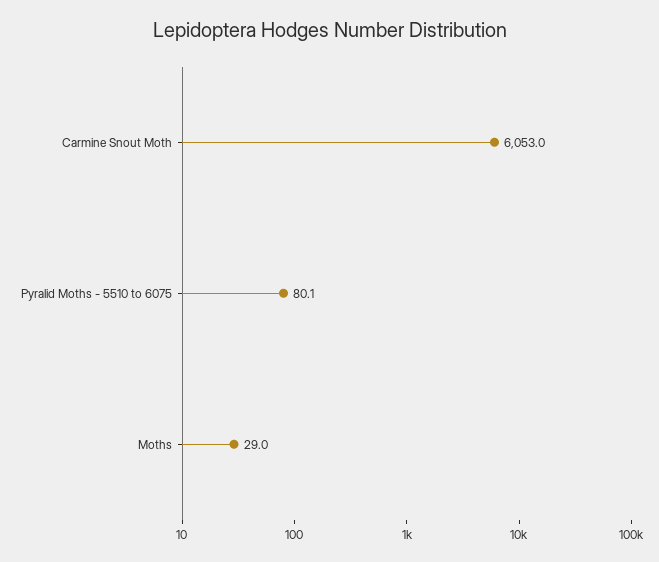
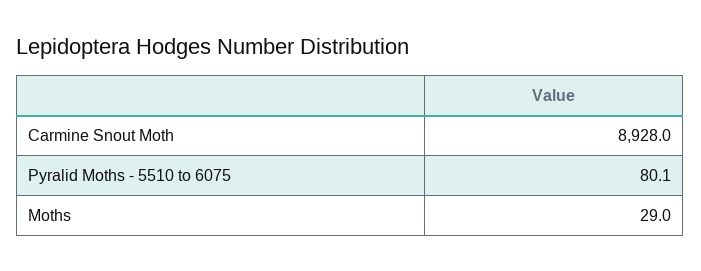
  {
-   "Carmine Snout Moth": 6053,
+   "Carmine Snout Moth": 8928,
    "Pyralid Moths - 5510 to 6075": 80.1,
    "Moths": 29
  }

